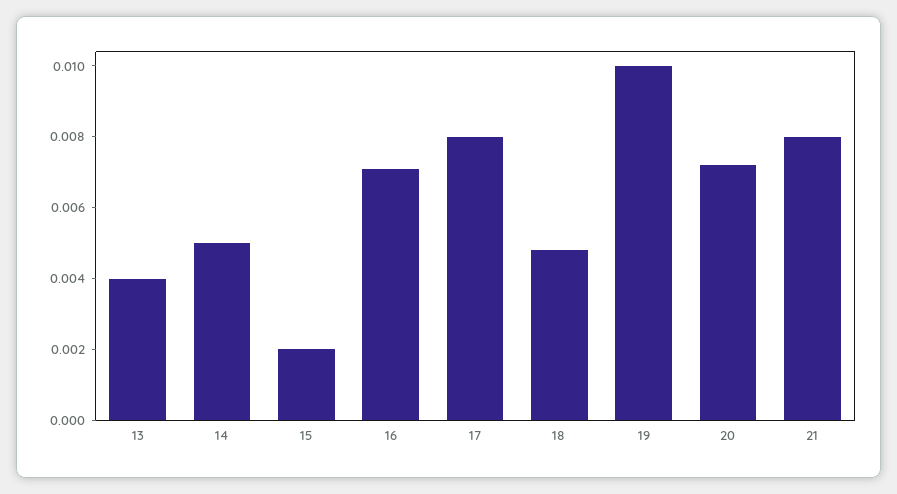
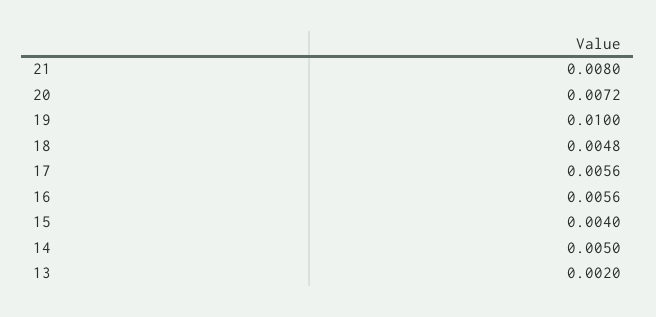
  {
-   "13": 0.004,
+   "13": 0.002,
    "14": 0.005,
-   "15": 0.002,
+   "15": 0.004,
-   "16": 0.007,
+   "16": 0.0056,
-   "17": 0.008,
+   "17": 0.0056,
    "18": 0.0048,
    "19": 0.01,
    "20": 0.0072,
    "21": 0.008
  }

